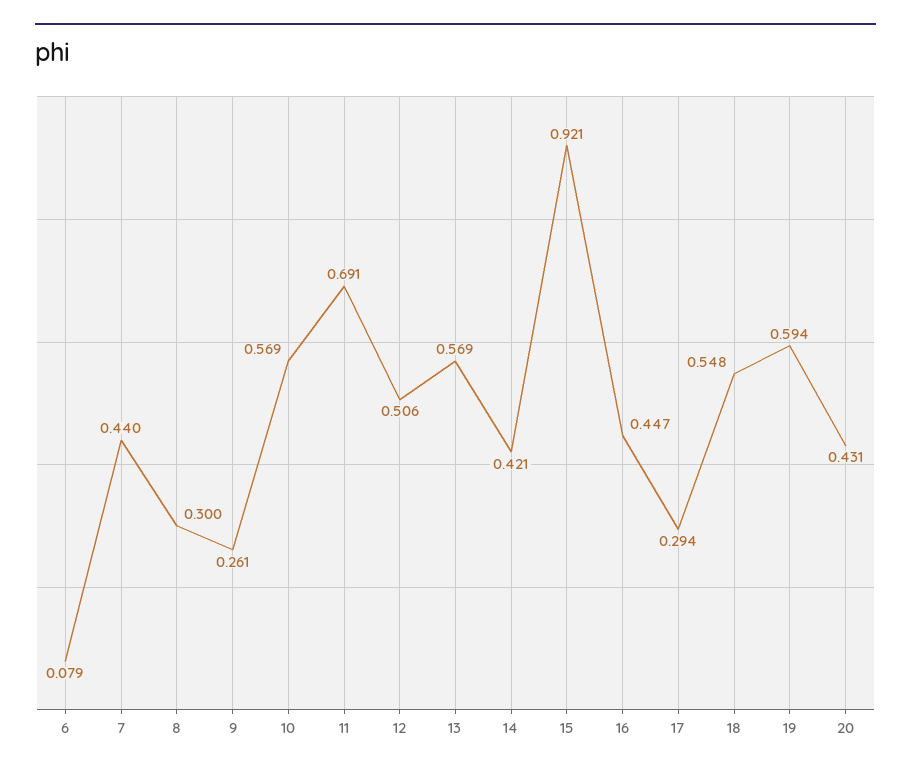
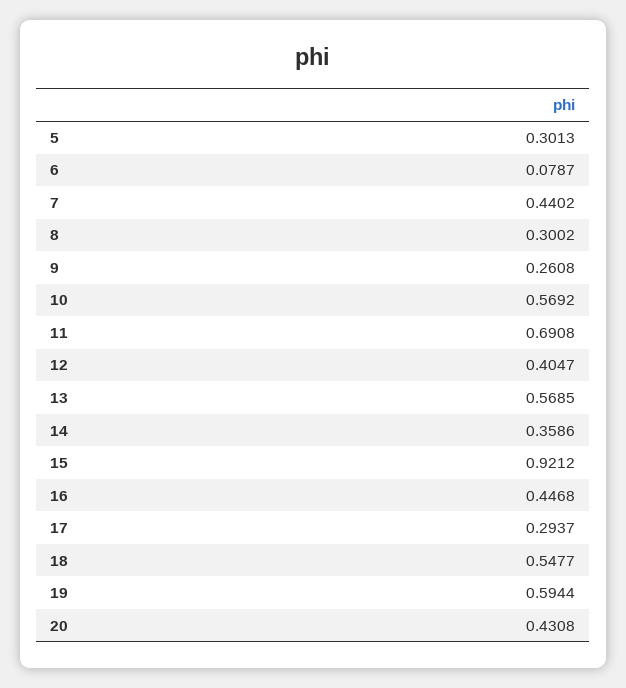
  {
    "6": 0.0787,
    "7": 0.4402,
    "8": 0.3002,
    "9": 0.2608,
    "10": 0.5692,
    "11": 0.6908,
-   "12": 0.506,
+   "12": 0.4047,
    "13": 0.5685,
-   "14": 0.421,
+   "14": 0.3586,
    "15": 0.9212,
    "16": 0.4468,
    "17": 0.2937,
    "18": 0.5477,
    "19": 0.5944,
-   "20": 0.4308
+   "20": 0.4308,
+   "5": 0.3013
  }

